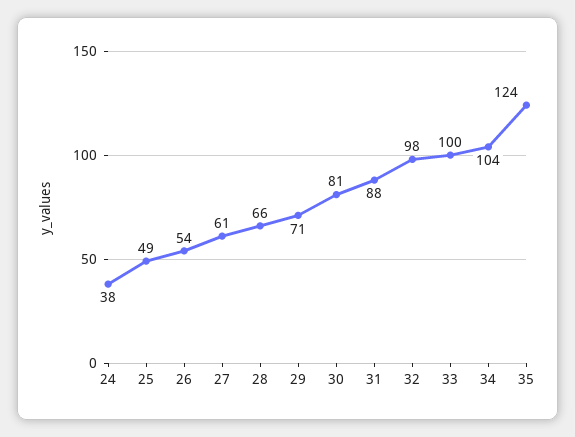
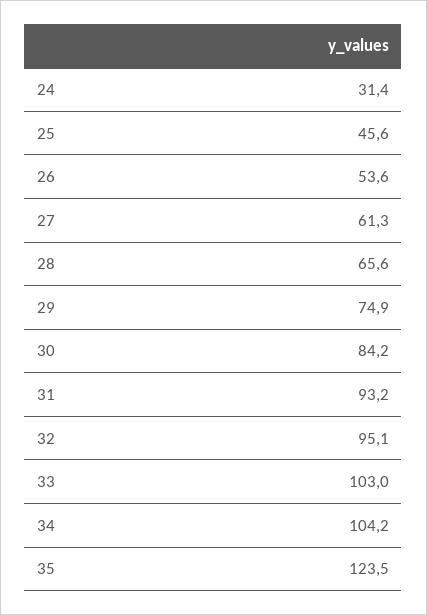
  {
-   "24": 38,
+   "24": 31.4,
-   "25": 49,
+   "25": 45.6,
    "26": 53.6,
    "27": 61.3,
    "28": 65.6,
-   "29": 71,
+   "29": 74.9,
-   "30": 81,
+   "30": 84.2,
-   "31": 88,
+   "31": 93.2,
-   "32": 98,
+   "32": 95.1,
-   "33": 100,
+   "33": 103,
    "34": 104.2,
    "35": 123.5
  }

